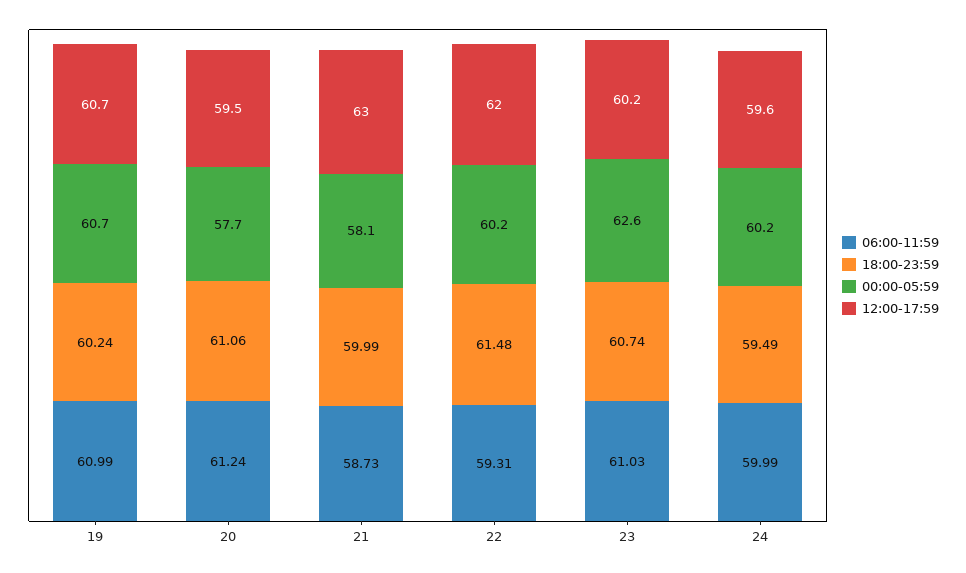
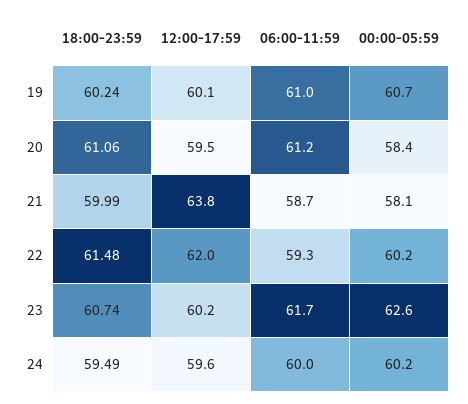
  {
    "06:00-11:59": {
      "19": 60.99,
      "20": 61.24,
      "21": 58.73,
      "22": 59.31,
-     "23": 61.03,
+     "23": 61.7,
      "24": 59.99
    },
    "18:00-23:59": {
      "19": 60.24,
      "20": 61.06,
      "21": 59.99,
      "22": 61.48,
      "23": 60.74,
      "24": 59.49
    },
    "00:00-05:59": {
      "19": 60.7,
-     "20": 57.7,
+     "20": 58.4,
      "21": 58.1,
      "22": 60.2,
      "23": 62.6,
      "24": 60.2
    },
    "12:00-17:59": {
-     "19": 60.7,
+     "19": 60.1,
      "20": 59.5,
-     "21": 63,
+     "21": 63.8,
      "22": 62,
      "23": 60.2,
      "24": 59.6
    }
  }

